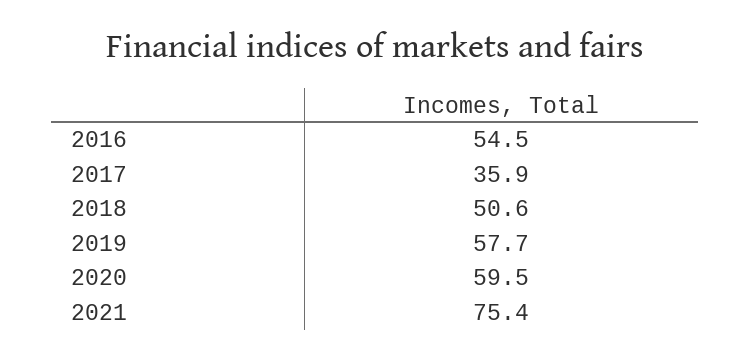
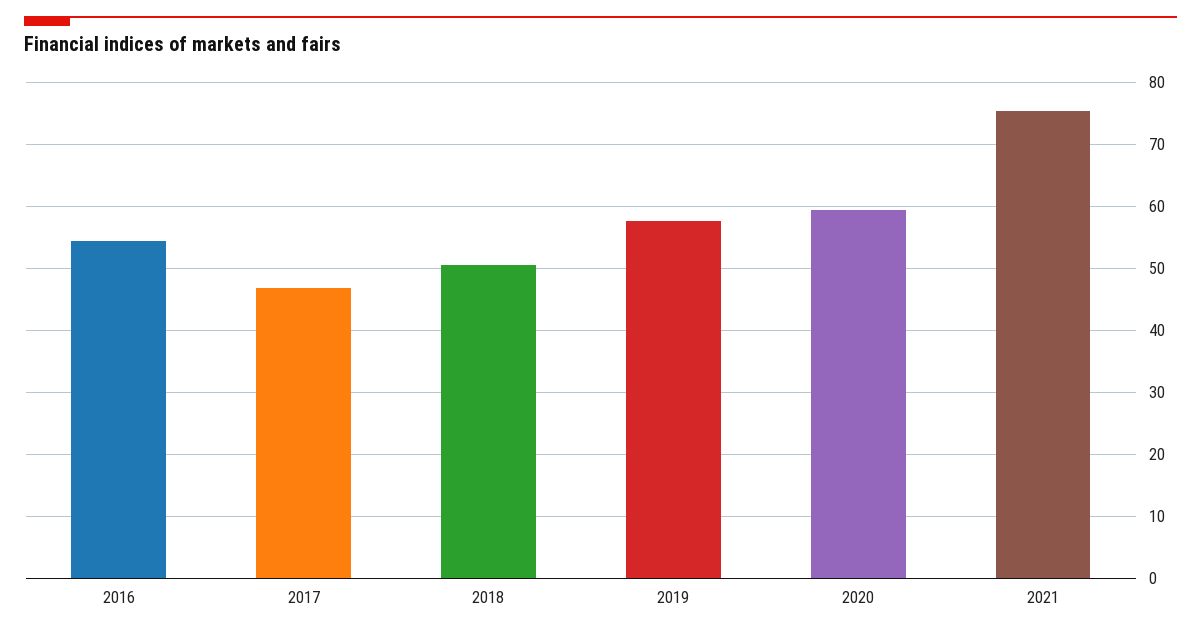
  {
    "2016": 54.5,
-   "2017": 35.9,
+   "2017": 47,
    "2018": 50.6,
    "2019": 57.7,
    "2020": 59.5,
    "2021": 75.4
  }

